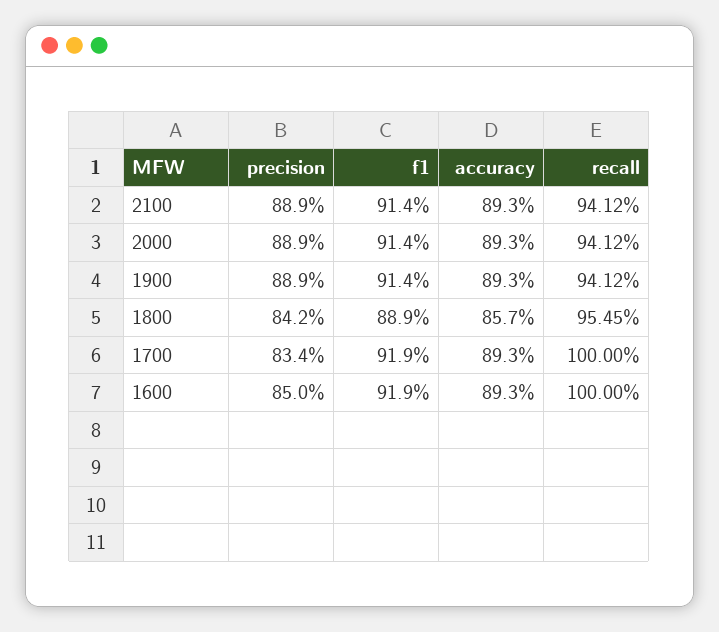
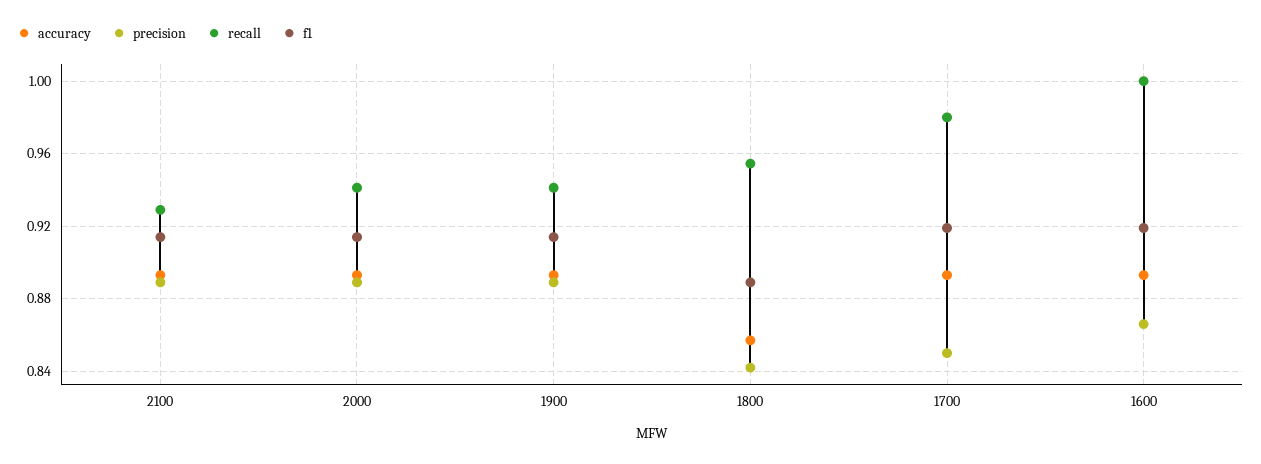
  {
    "precision": {
      "2100": 0.889,
      "2000": 0.889,
      "1900": 0.889,
      "1800": 0.842,
-     "1700": 0.834,
+     "1700": 0.85,
-     "1600": 0.85
+     "1600": 0.865
    },
    "f1": {
      "2100": 0.914,
      "2000": 0.914,
      "1900": 0.914,
      "1800": 0.889,
      "1700": 0.919,
      "1600": 0.919
    },
    "accuracy": {
      "2100": 0.893,
      "2000": 0.893,
      "1900": 0.893,
      "1800": 0.857,
      "1700": 0.893,
      "1600": 0.893
    },
    "recall": {
-     "2100": 0.9412,
+     "2100": 0.93,
      "2000": 0.9412,
      "1900": 0.9412,
      "1800": 0.9545,
-     "1700": 1,
+     "1700": 0.98,
      "1600": 1
    }
  }

